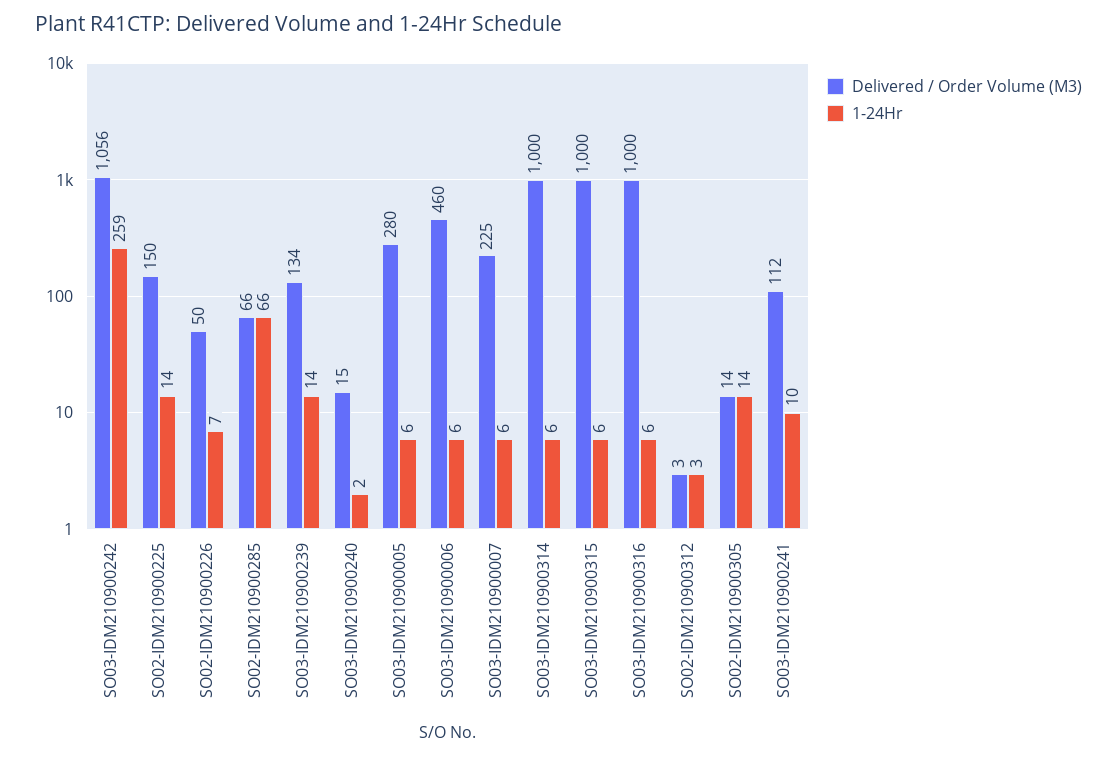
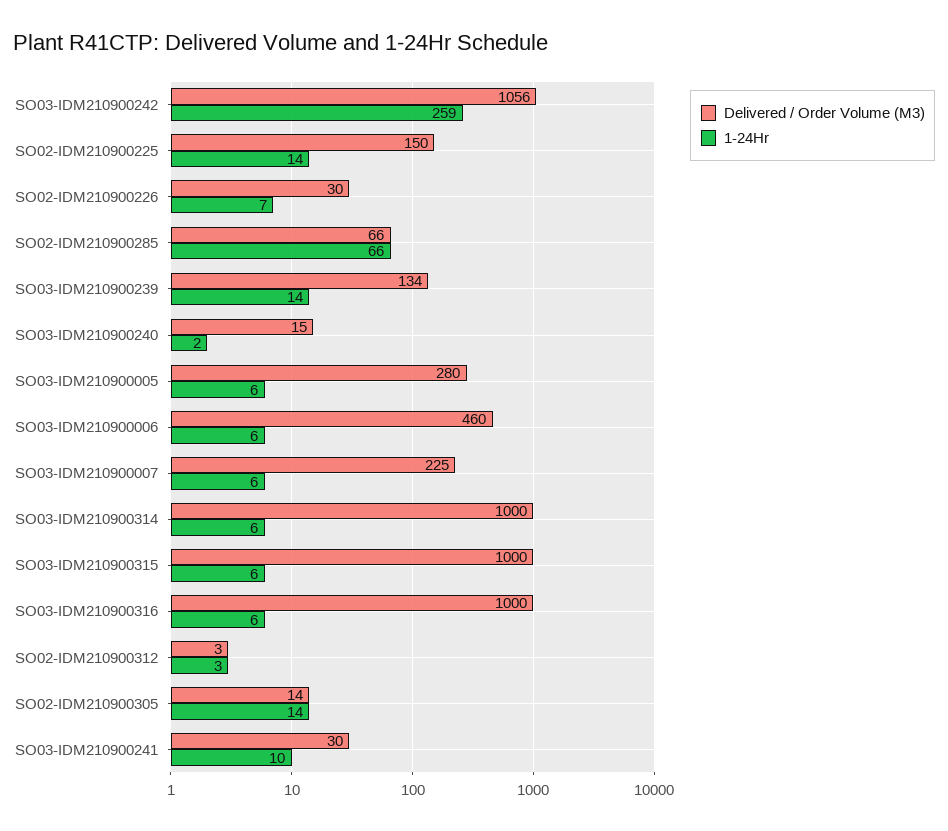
  {
    "Delivered / Order Volume (M3)": {
      "SO03-IDM210900242": 1056,
      "SO02-IDM210900225": 150,
-     "SO02-IDM210900226": 50,
+     "SO02-IDM210900226": 30,
      "SO02-IDM210900285": 66,
      "SO03-IDM210900239": 134,
      "SO03-IDM210900240": 15,
      "SO03-IDM210900005": 280,
      "SO03-IDM210900006": 460,
      "SO03-IDM210900007": 225,
      "SO03-IDM210900314": 1000,
      "SO03-IDM210900315": 1000,
      "SO03-IDM210900316": 1000,
      "SO02-IDM210900312": 3,
      "SO02-IDM210900305": 14,
-     "SO03-IDM210900241": 112
+     "SO03-IDM210900241": 30
    },
    "1-24Hr": {
      "SO03-IDM210900242": 259,
      "SO02-IDM210900225": 14,
      "SO02-IDM210900226": 7,
      "SO02-IDM210900285": 66,
      "SO03-IDM210900239": 14,
      "SO03-IDM210900240": 2,
      "SO03-IDM210900005": 6,
      "SO03-IDM210900006": 6,
      "SO03-IDM210900007": 6,
      "SO03-IDM210900314": 6,
      "SO03-IDM210900315": 6,
      "SO03-IDM210900316": 6,
      "SO02-IDM210900312": 3,
      "SO02-IDM210900305": 14,
      "SO03-IDM210900241": 10
    }
  }

